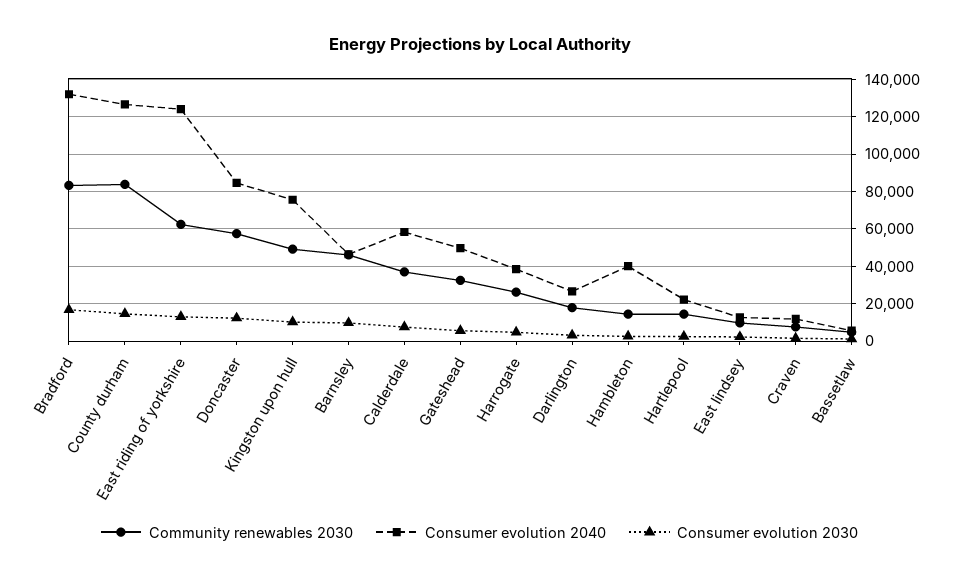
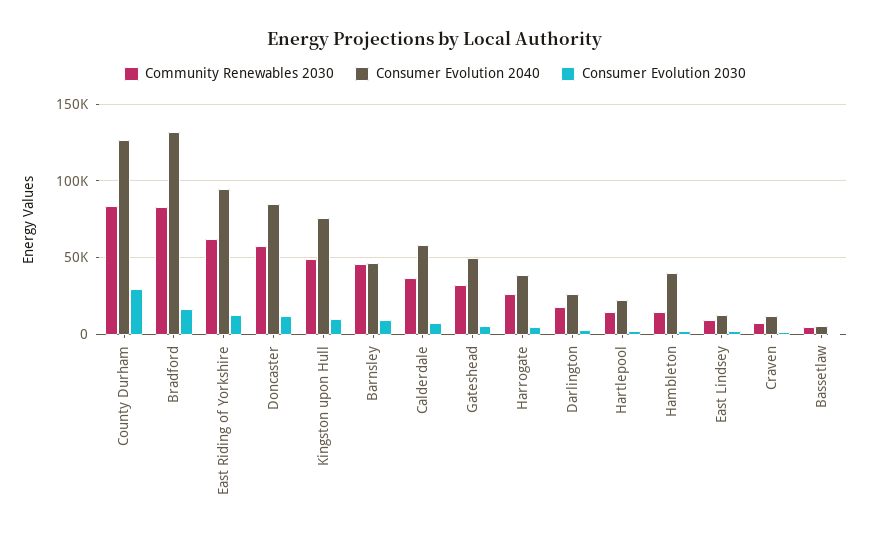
  {
    "Community renewables 2030": {
      "Bradford": 85000,
      "County durham": 85000,
      "East riding of yorkshire": 60000,
      "Doncaster": 55000,
      "Kingston upon hull": 50000,
      "Barnsley": 45000,
      "Calderdale": 35000,
      "Gateshead": 35000,
      "Harrogate": 25000,
      "Darlington": 20000,
      "Hambleton": 15000,
      "Hartlepool": 15000,
      "East lindsey": 10000,
      "Craven": 10000,
      "Bassetlaw": 5000
    },
    "Consumer evolution 2040": {
      "Bradford": 130000,
      "County durham": 125000,
-     "East riding of yorkshire": 125000,
+     "East riding of yorkshire": 95000,
      "Doncaster": 85000,
      "Kingston upon hull": 75000,
      "Barnsley": 45000,
      "Calderdale": 60000,
      "Gateshead": 50000,
      "Harrogate": 40000,
      "Darlington": 25000,
      "Hambleton": 40000,
      "Hartlepool": 20000,
      "East lindsey": 15000,
      "Craven": 10000,
      "Bassetlaw": 5000
    },
    "Consumer evolution 2030": {
      "Bradford": 15000,
-     "County durham": 15000,
+     "County durham": 30000,
      "East riding of yorkshire": 15000,
      "Doncaster": 10000,
      "Kingston upon hull": 10000,
      "Barnsley": 10000,
      "Calderdale": 10000,
      "Gateshead": 5000,
      "Harrogate": 5000,
      "Darlington": 5000,
      "Hambleton": 5000,
      "Hartlepool": 0,
      "East lindsey": 0,
      "Craven": 0,
      "Bassetlaw": 0
    }
  }

